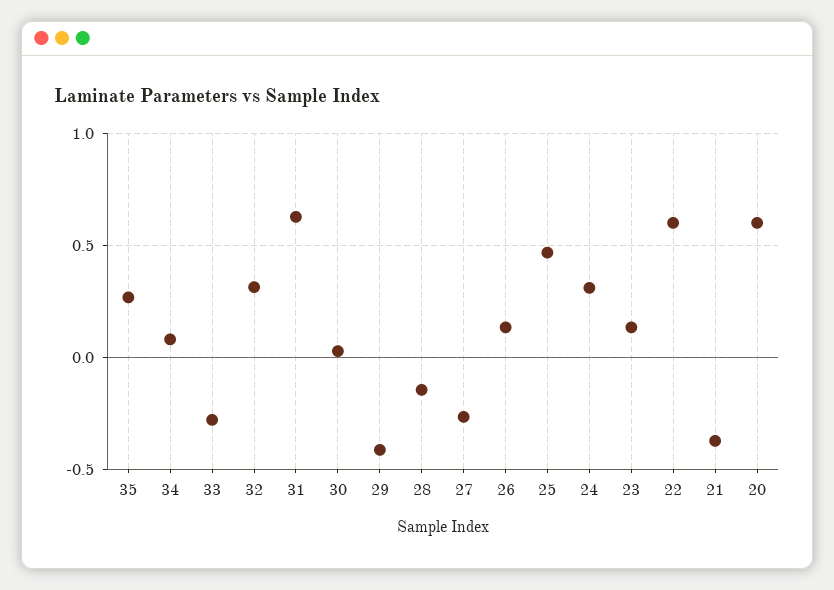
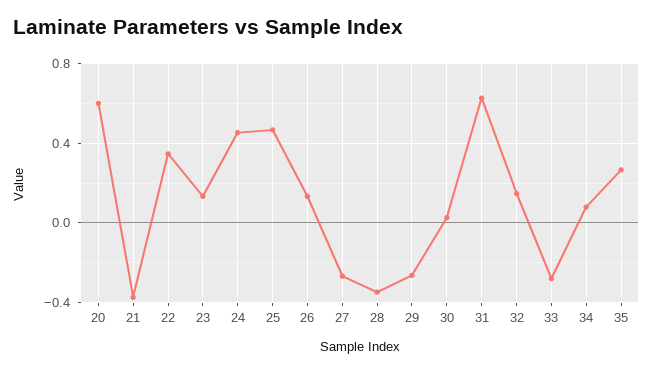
  {
    "35": 0.25,
    "34": 0.1,
    "33": -0.3,
-   "32": 0.3,
+   "32": 0.15,
    "31": 0.65,
    "30": 0.05,
-   "29": -0.4,
+   "29": -0.25,
-   "28": -0.15,
+   "28": -0.35,
    "27": -0.25,
    "26": 0.15,
    "25": 0.45,
-   "24": 0.3,
+   "24": 0.45,
    "23": 0.15,
-   "22": 0.6,
+   "22": 0.35,
    "21": -0.35,
    "20": 0.6
  }

